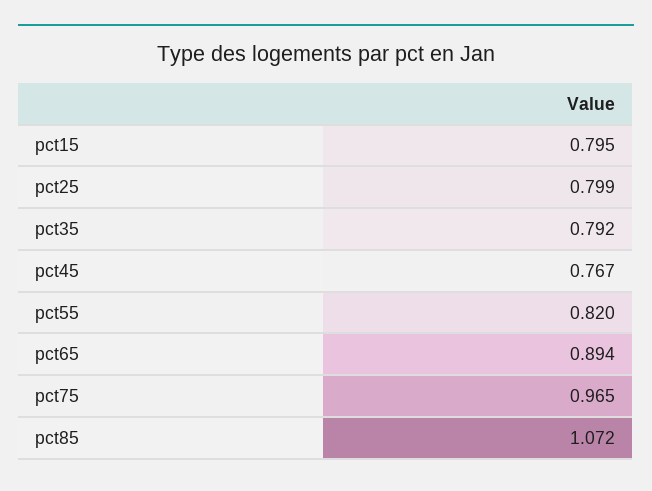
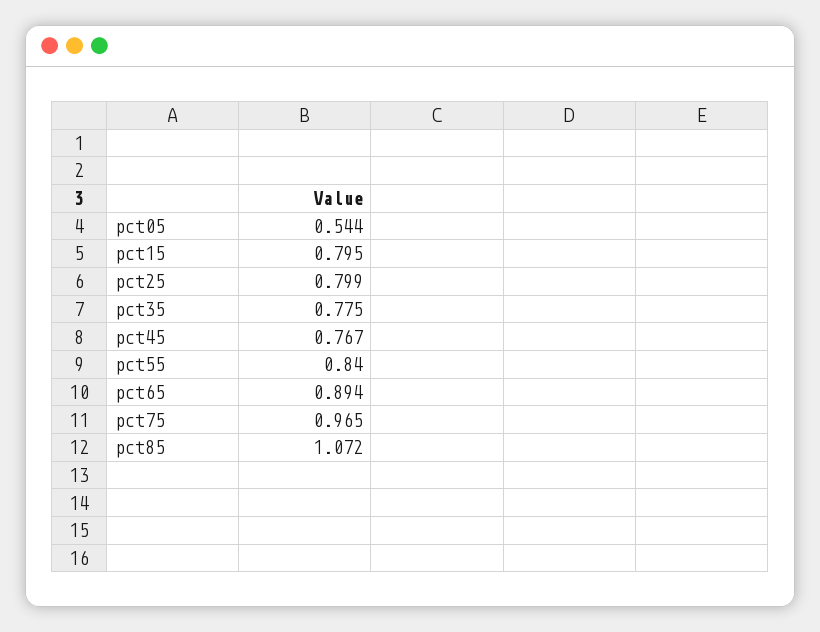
  {
    "pct15": 0.795,
    "pct25": 0.799,
-   "pct35": 0.792,
+   "pct35": 0.775,
    "pct45": 0.767,
-   "pct55": 0.82,
+   "pct55": 0.84,
    "pct65": 0.894,
    "pct75": 0.965,
-   "pct85": 1.072
+   "pct85": 1.072,
+   "pct05": 0.544
  }

